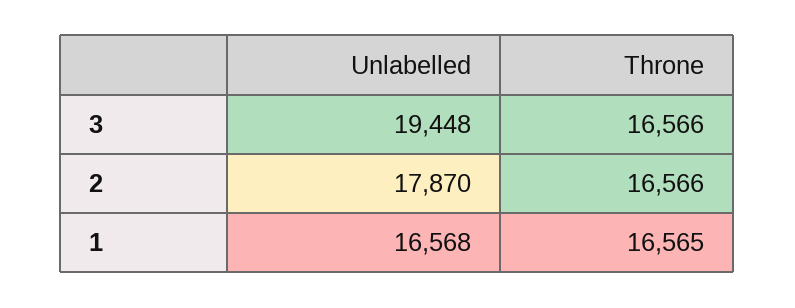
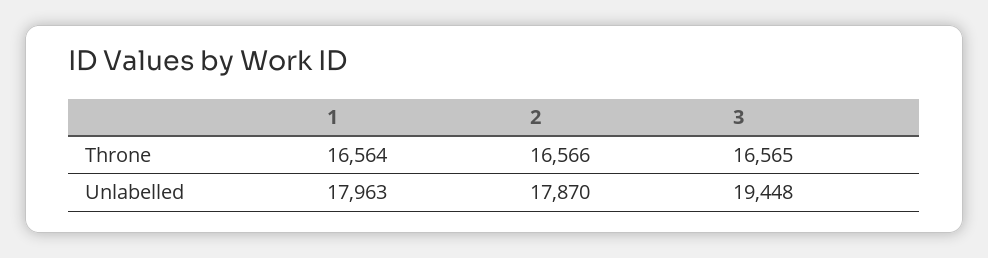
  {
    "Unlabelled": {
      "3": 19448,
      "2": 17870,
-     "1": 16568
+     "1": 17963
    },
    "Throne": {
-     "3": 16566,
+     "3": 16565,
      "2": 16566,
-     "1": 16565
+     "1": 16564
    }
  }

